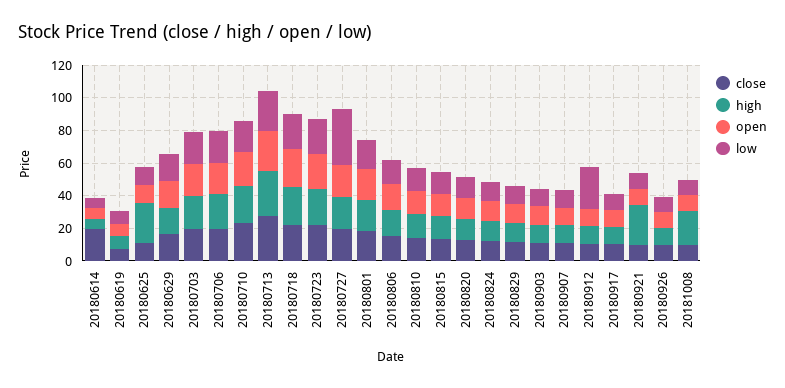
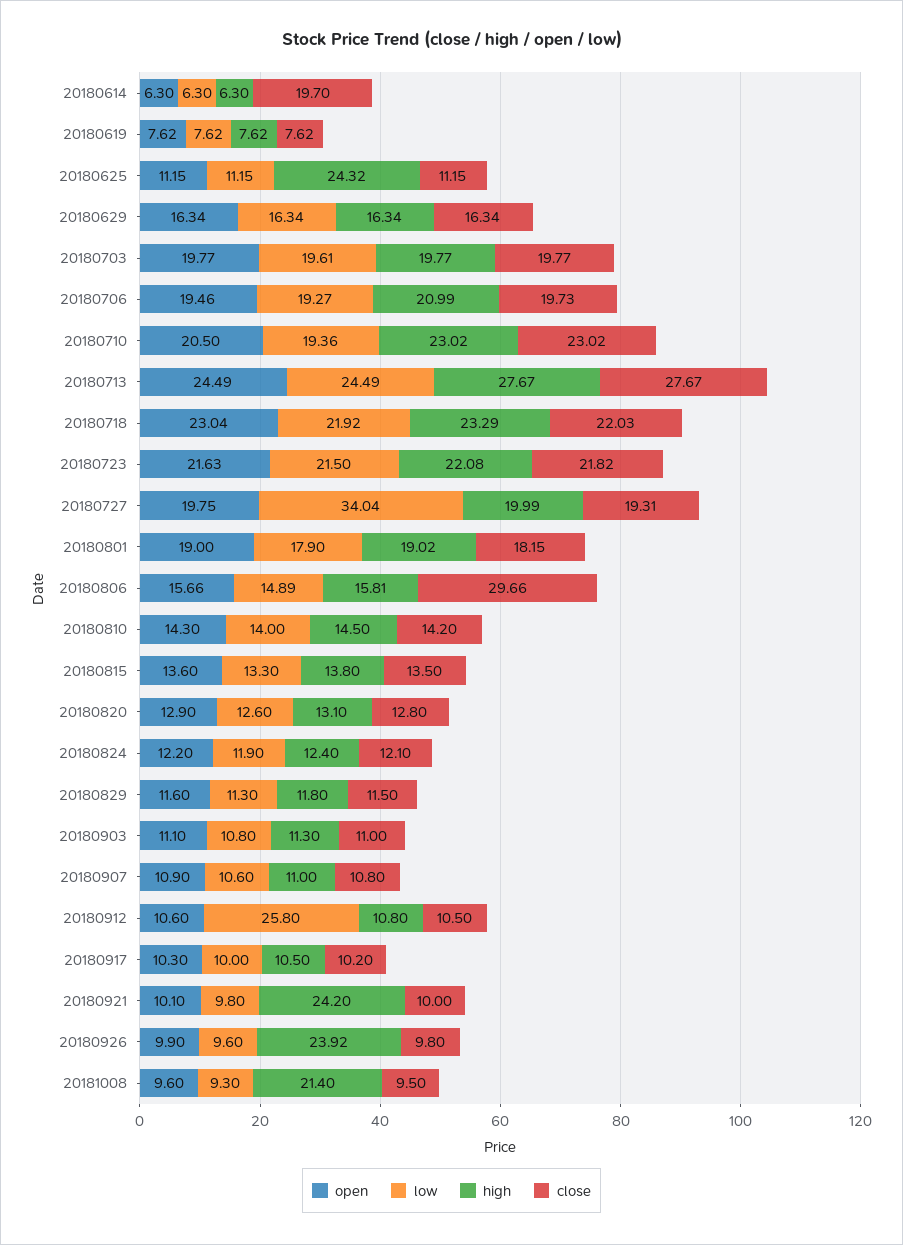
  {
    "close": {
      "20180614": 19.7,
      "20180619": 7.62,
      "20180625": 11.15,
      "20180629": 16.34,
      "20180703": 19.77,
      "20180706": 19.73,
      "20180710": 23.02,
      "20180713": 27.67,
      "20180718": 22.03,
      "20180723": 21.82,
      "20180727": 19.31,
      "20180801": 18.15,
-     "20180806": 15,
+     "20180806": 29.66,
      "20180810": 14.2,
      "20180815": 13.5,
      "20180820": 12.8,
      "20180824": 12.1,
      "20180829": 11.5,
      "20180903": 11,
      "20180907": 10.8,
      "20180912": 10.5,
      "20180917": 10.2,
      "20180921": 10,
      "20180926": 9.8,
      "20181008": 9.5
    },
    "high": {
      "20180614": 6.3,
      "20180619": 7.62,
      "20180625": 24.32,
      "20180629": 16.34,
      "20180703": 19.77,
      "20180706": 20.99,
      "20180710": 23.02,
      "20180713": 27.67,
      "20180718": 23.29,
      "20180723": 22.08,
      "20180727": 19.99,
      "20180801": 19.02,
      "20180806": 15.81,
      "20180810": 14.5,
      "20180815": 13.8,
      "20180820": 13.1,
      "20180824": 12.4,
      "20180829": 11.8,
      "20180903": 11.3,
      "20180907": 11,
      "20180912": 10.8,
      "20180917": 10.5,
      "20180921": 24.2,
-     "20180926": 10,
+     "20180926": 23.92,
      "20181008": 21.4
    },
    "open": {
      "20180614": 6.3,
      "20180619": 7.62,
      "20180625": 11.15,
      "20180629": 16.34,
      "20180703": 19.77,
      "20180706": 19.46,
      "20180710": 20.5,
      "20180713": 24.49,
      "20180718": 23.04,
      "20180723": 21.63,
      "20180727": 19.75,
      "20180801": 19,
      "20180806": 15.66,
      "20180810": 14.3,
      "20180815": 13.6,
      "20180820": 12.9,
      "20180824": 12.2,
      "20180829": 11.6,
      "20180903": 11.1,
      "20180907": 10.9,
      "20180912": 10.6,
      "20180917": 10.3,
      "20180921": 10.1,
      "20180926": 9.9,
      "20181008": 9.6
    },
    "low": {
      "20180614": 6.3,
      "20180619": 7.62,
      "20180625": 11.15,
      "20180629": 16.34,
      "20180703": 19.61,
      "20180706": 19.27,
      "20180710": 19.36,
      "20180713": 24.49,
      "20180718": 21.92,
      "20180723": 21.5,
      "20180727": 34.04,
      "20180801": 17.9,
      "20180806": 14.89,
      "20180810": 14,
      "20180815": 13.3,
      "20180820": 12.6,
      "20180824": 11.9,
      "20180829": 11.3,
      "20180903": 10.8,
      "20180907": 10.6,
      "20180912": 25.8,
      "20180917": 10,
      "20180921": 9.8,
      "20180926": 9.6,
      "20181008": 9.3
    }
  }

